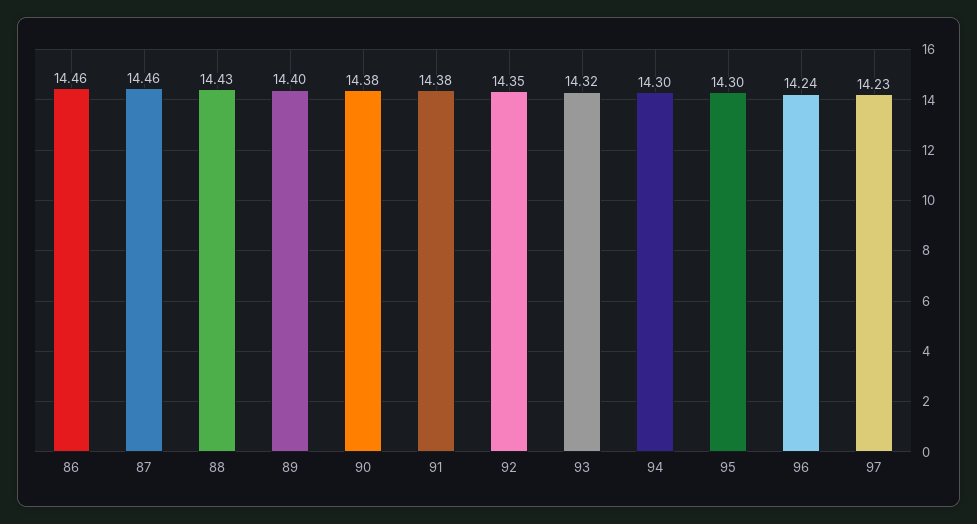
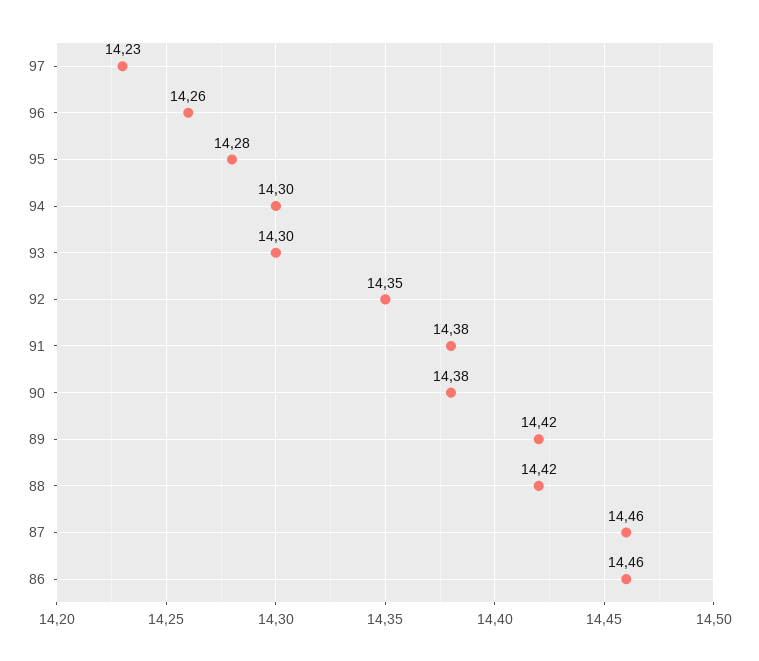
  {
    "86": 14.46,
    "87": 14.46,
-   "88": 14.43,
+   "88": 14.42,
-   "89": 14.4,
+   "89": 14.42,
    "90": 14.38,
    "91": 14.38,
    "92": 14.35,
-   "93": 14.32,
+   "93": 14.3,
    "94": 14.3,
-   "95": 14.3,
+   "95": 14.28,
-   "96": 14.24,
+   "96": 14.26,
    "97": 14.23
  }

